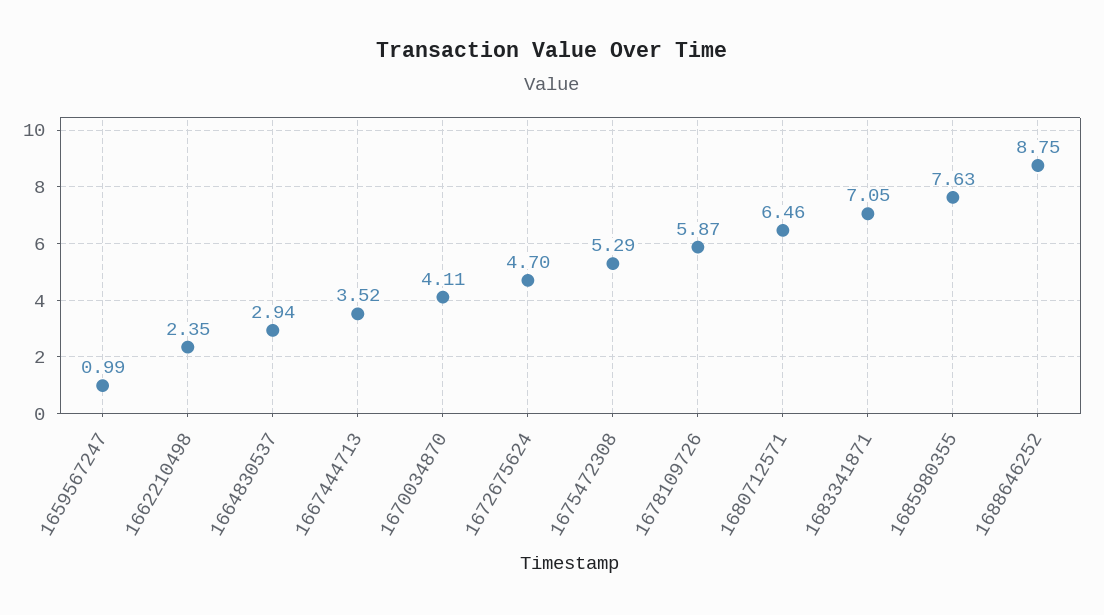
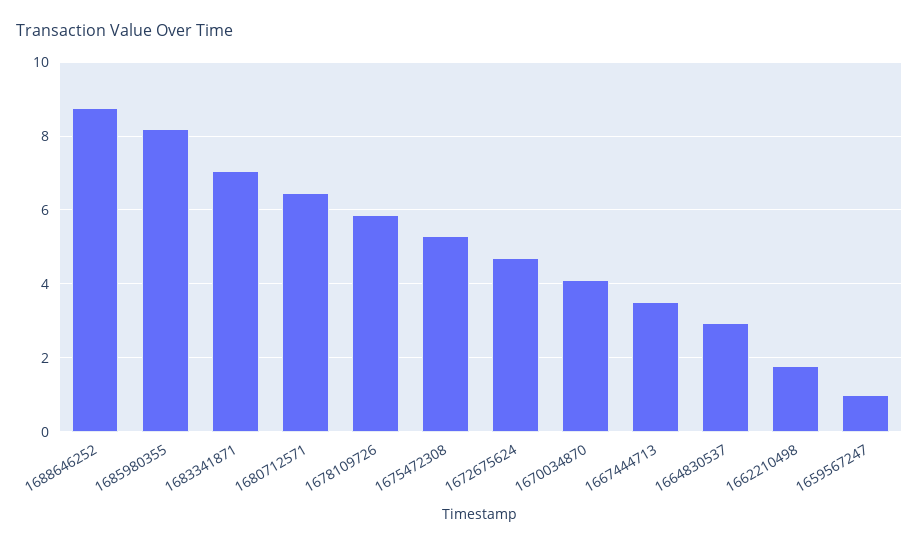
  {
    "1659567247": 0.99,
-   "1662210498": 2.35,
+   "1662210498": 1.8,
    "1664830537": 2.94,
    "1667444713": 3.52,
    "1670034870": 4.11,
    "1672675624": 4.7,
    "1675472308": 5.29,
    "1678109726": 5.87,
    "1680712571": 6.46,
    "1683341871": 7.05,
-   "1685980355": 7.63,
+   "1685980355": 8.2,
    "1688646252": 8.75
  }

